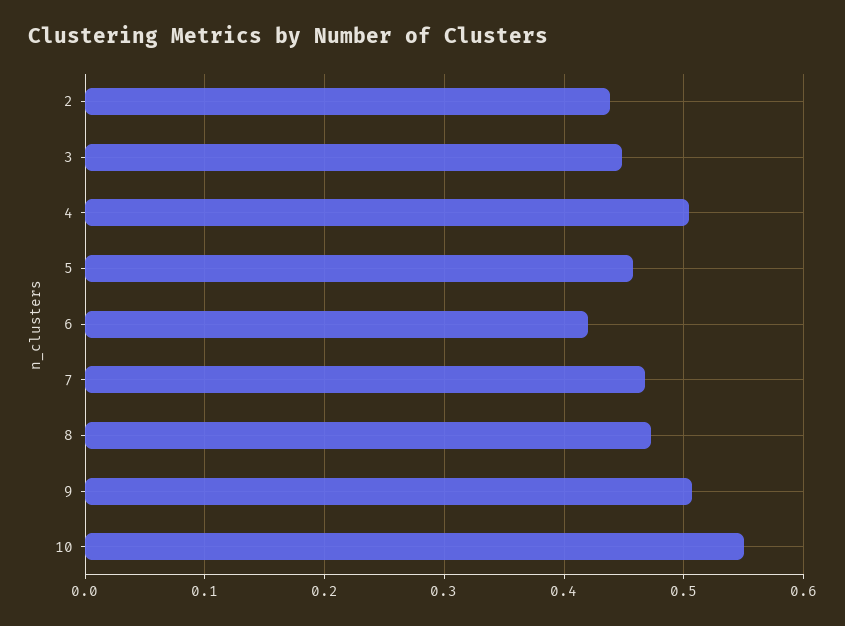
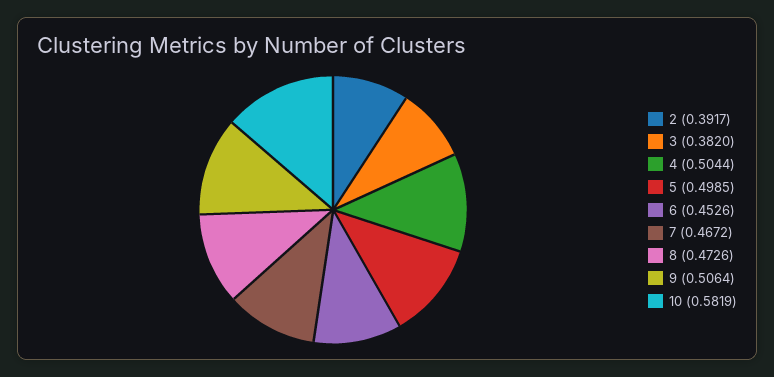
  {
-   "2": 0.44,
+   "2": 0.3917,
-   "3": 0.45,
+   "3": 0.382,
    "4": 0.5044,
-   "5": 0.46,
+   "5": 0.4985,
-   "6": 0.42,
+   "6": 0.4526,
    "7": 0.4672,
    "8": 0.4726,
    "9": 0.5064,
-   "10": 0.55
+   "10": 0.5819
  }

